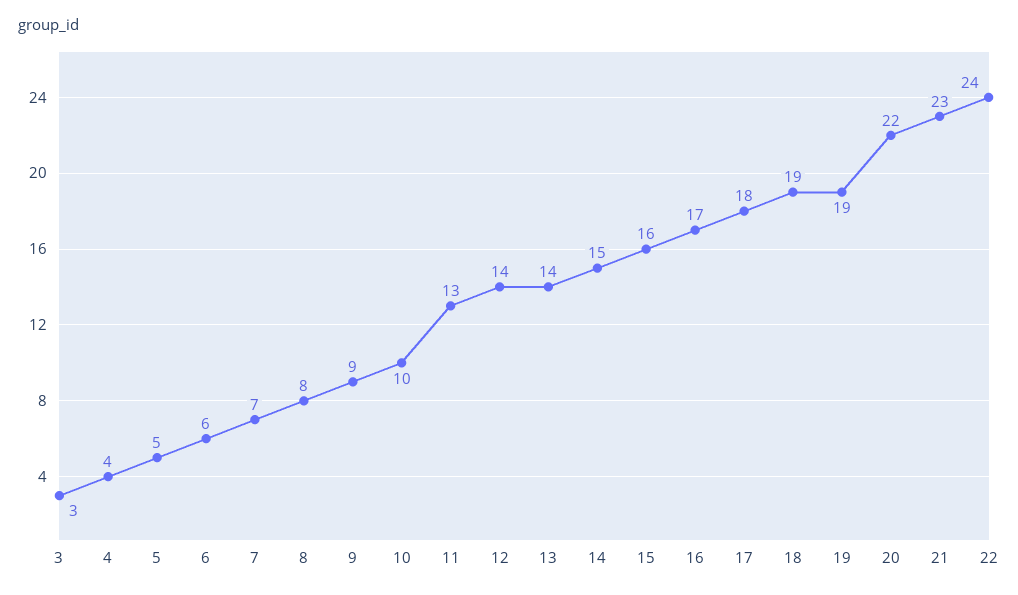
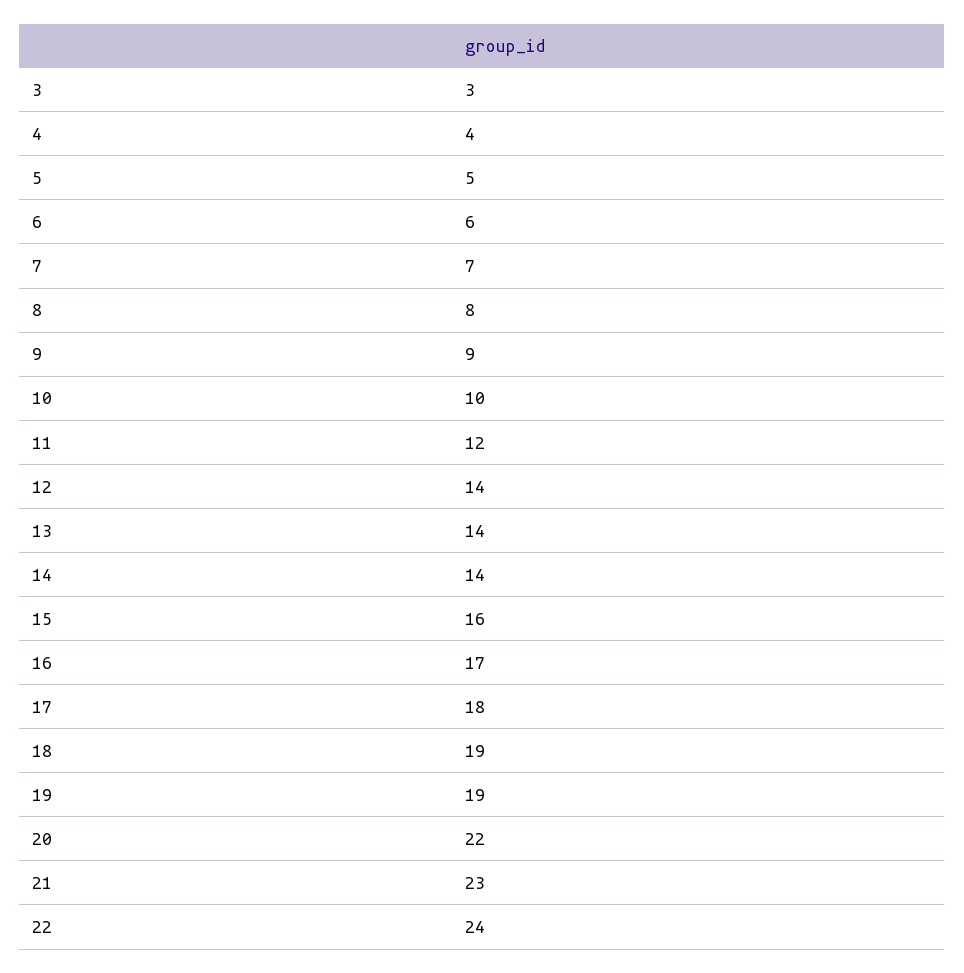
  {
    "3": 3,
    "4": 4,
    "5": 5,
    "6": 6,
    "7": 7,
    "8": 8,
    "9": 9,
    "10": 10,
-   "11": 13,
+   "11": 12,
    "12": 14,
    "13": 14,
-   "14": 15,
+   "14": 14,
    "15": 16,
    "16": 17,
    "17": 18,
    "18": 19,
    "19": 19,
    "20": 22,
    "21": 23,
    "22": 24
  }

